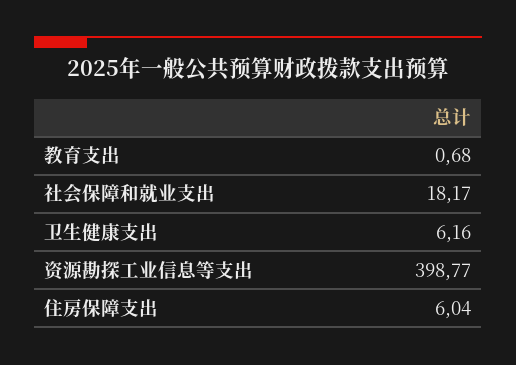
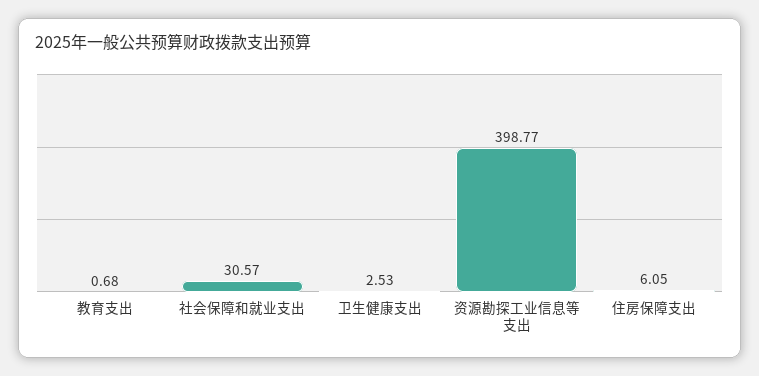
  {
    "教育支出": 0.68,
-   "社会保障和就业支出": 18.17,
+   "社会保障和就业支出": 30.57,
-   "卫生健康支出": 6.16,
+   "卫生健康支出": 2.53,
    "资源勘探工业信息等支出": 398.77,
-   "住房保障支出": 6.04
+   "住房保障支出": 6.05
  }

